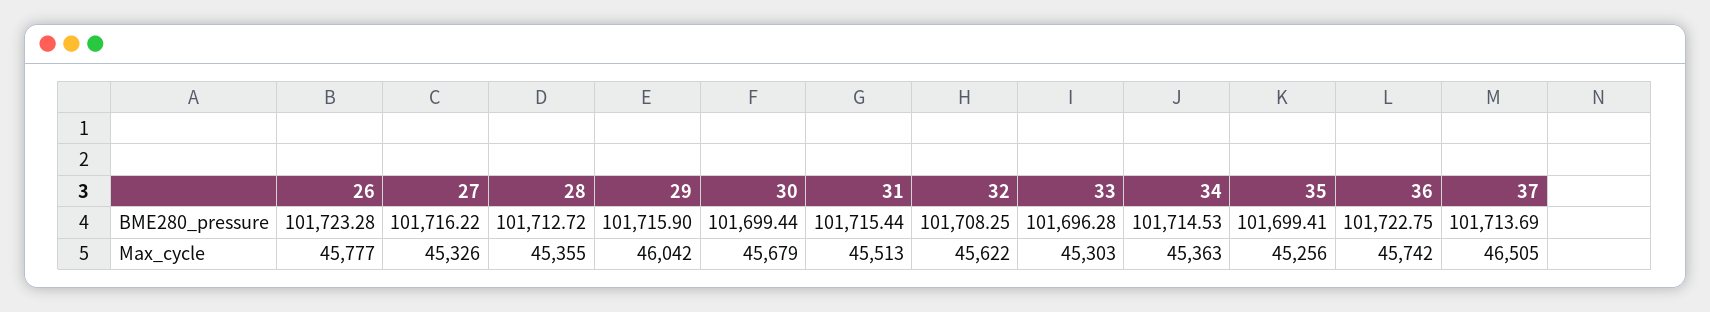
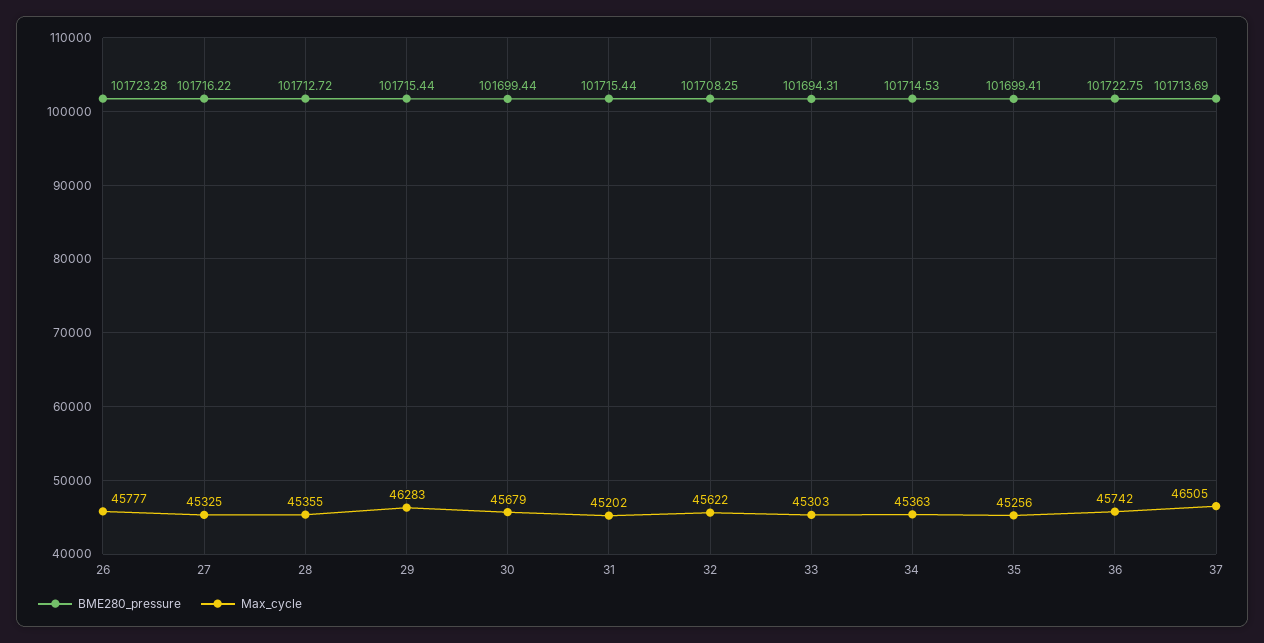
  {
    "BME280_pressure": {
      "26": 101723.28,
      "27": 101716.22,
      "28": 101712.72,
-     "29": 101715.9,
+     "29": 101715.44,
      "30": 101699.44,
      "31": 101715.44,
      "32": 101708.25,
-     "33": 101696.28,
+     "33": 101694.31,
      "34": 101714.53,
      "35": 101699.41,
      "36": 101722.75,
      "37": 101713.69
    },
    "Max_cycle": {
      "26": 45777,
-     "27": 45326,
+     "27": 45325,
      "28": 45355,
-     "29": 46042,
+     "29": 46283,
      "30": 45679,
-     "31": 45513,
+     "31": 45202,
      "32": 45622,
      "33": 45303,
      "34": 45363,
      "35": 45256,
      "36": 45742,
      "37": 46505
    }
  }

